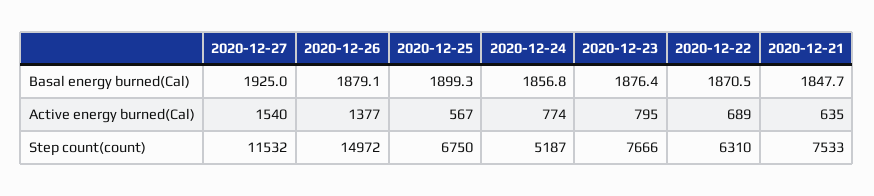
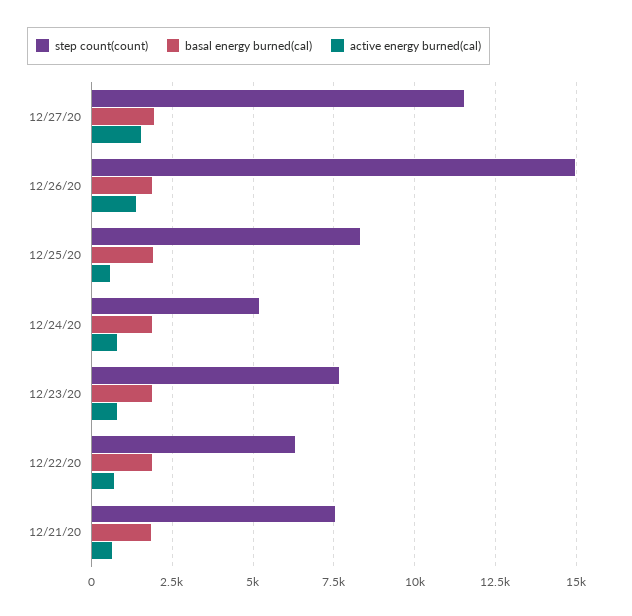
  {
    "Basal energy burned(Cal)": {
      "2020-12-27": 1925,
      "2020-12-26": 1879.1,
      "2020-12-25": 1899.3,
      "2020-12-24": 1856.8,
      "2020-12-23": 1876.4,
      "2020-12-22": 1870.5,
      "2020-12-21": 1847.7
    },
    "Active energy burned(Cal)": {
      "2020-12-27": 1540,
      "2020-12-26": 1377,
      "2020-12-25": 567,
      "2020-12-24": 774,
      "2020-12-23": 795,
      "2020-12-22": 689,
      "2020-12-21": 635
    },
    "Step count(count)": {
      "2020-12-27": 11532,
      "2020-12-26": 14972,
-     "2020-12-25": 6750,
+     "2020-12-25": 8250,
      "2020-12-24": 5187,
      "2020-12-23": 7666,
      "2020-12-22": 6310,
      "2020-12-21": 7533
    }
  }

